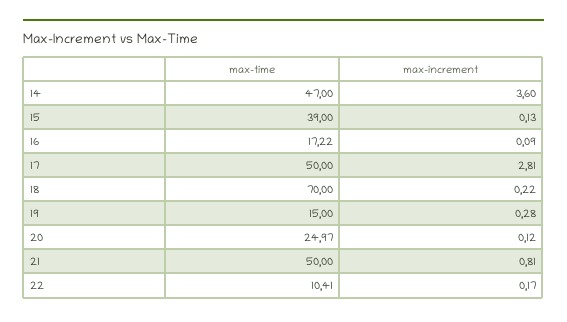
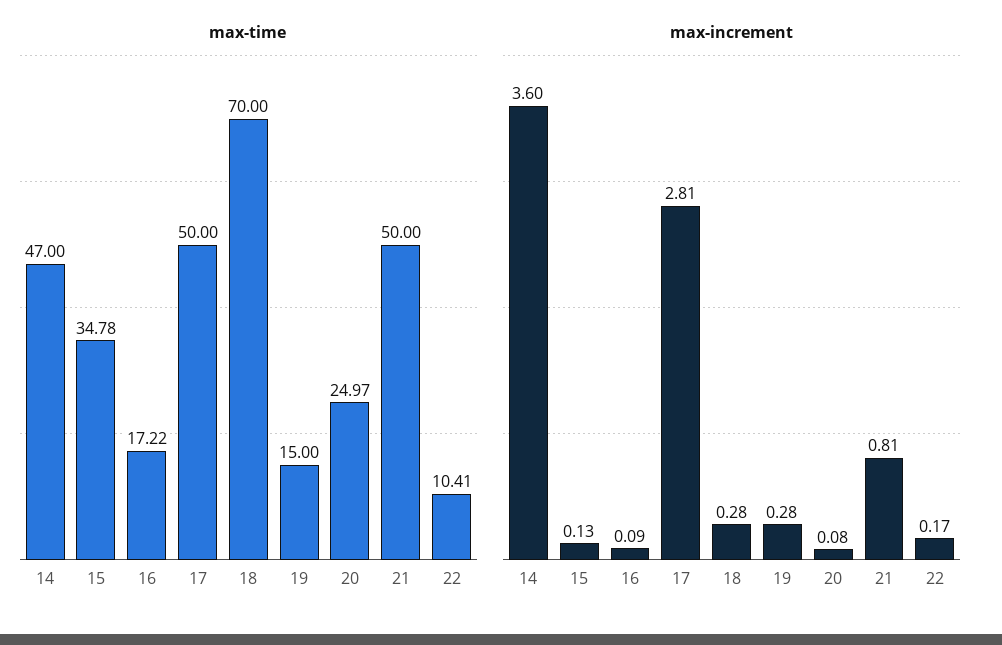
  {
    "max-time": {
      "14": 47,
-     "15": 39,
+     "15": 34.78,
      "16": 17.22,
      "17": 50,
      "18": 70,
      "19": 15,
      "20": 24.97,
      "21": 50,
      "22": 10.41
    },
    "max-increment": {
      "14": 3.6,
      "15": 0.13,
      "16": 0.09,
      "17": 2.81,
-     "18": 0.22,
+     "18": 0.28,
      "19": 0.28,
-     "20": 0.12,
+     "20": 0.08,
      "21": 0.81,
      "22": 0.17
    }
  }

